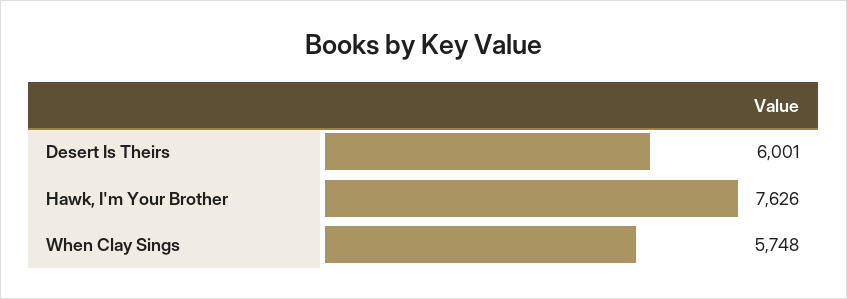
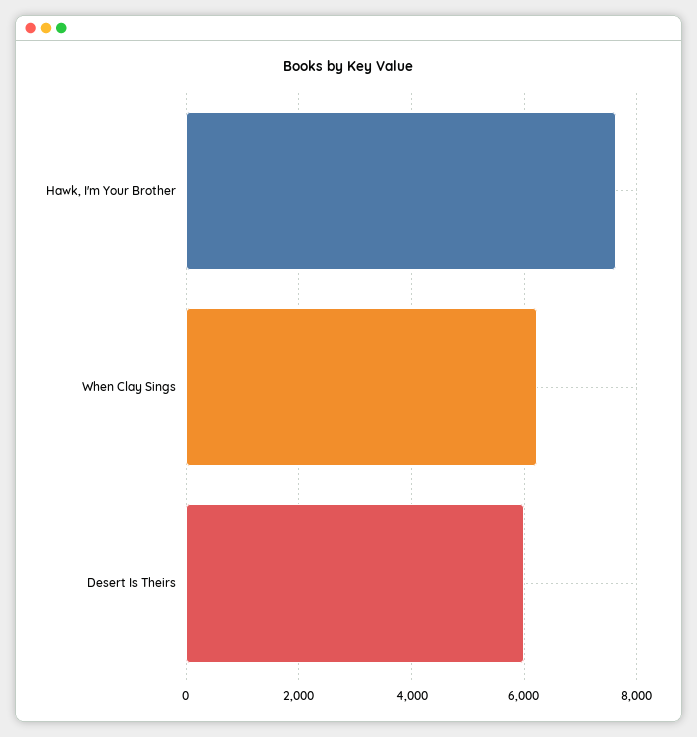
  {
    "Desert Is Theirs": 6001,
    "Hawk, I'm Your Brother": 7626,
-   "When Clay Sings": 5748
+   "When Clay Sings": 6200
  }

